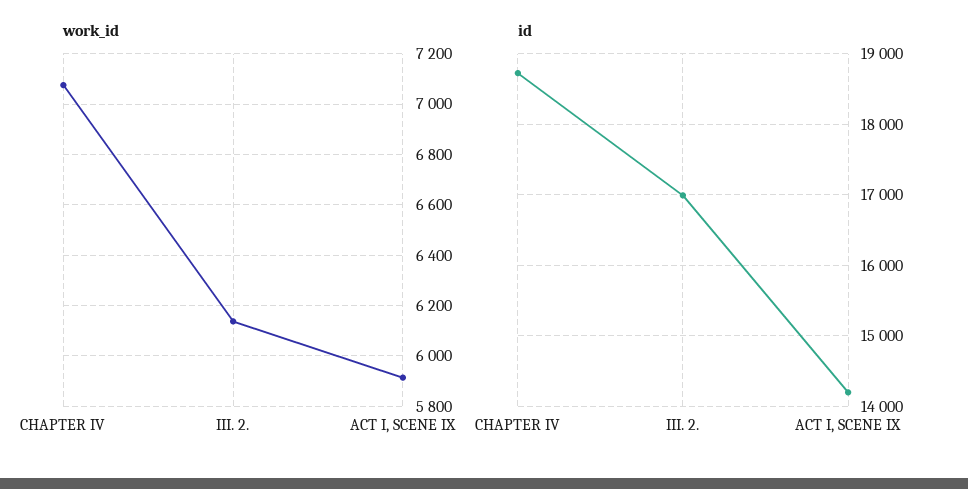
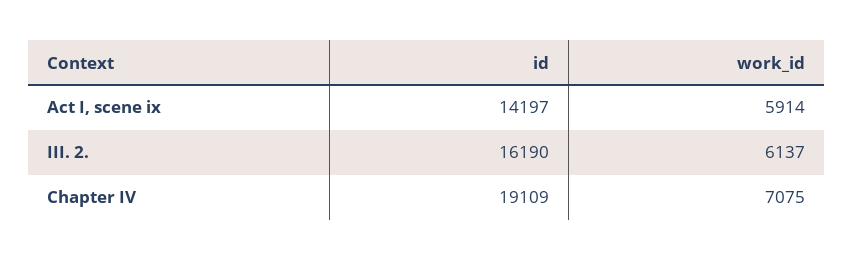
  {
    "work_id": {
      "CHAPTER IV": 7075,
      "III. 2.": 6137,
      "ACT I, SCENE IX": 5914
    },
    "id": {
-     "CHAPTER IV": 18700,
+     "CHAPTER IV": 19109,
-     "III. 2.": 17000,
+     "III. 2.": 16190,
      "ACT I, SCENE IX": 14197
    }
  }

